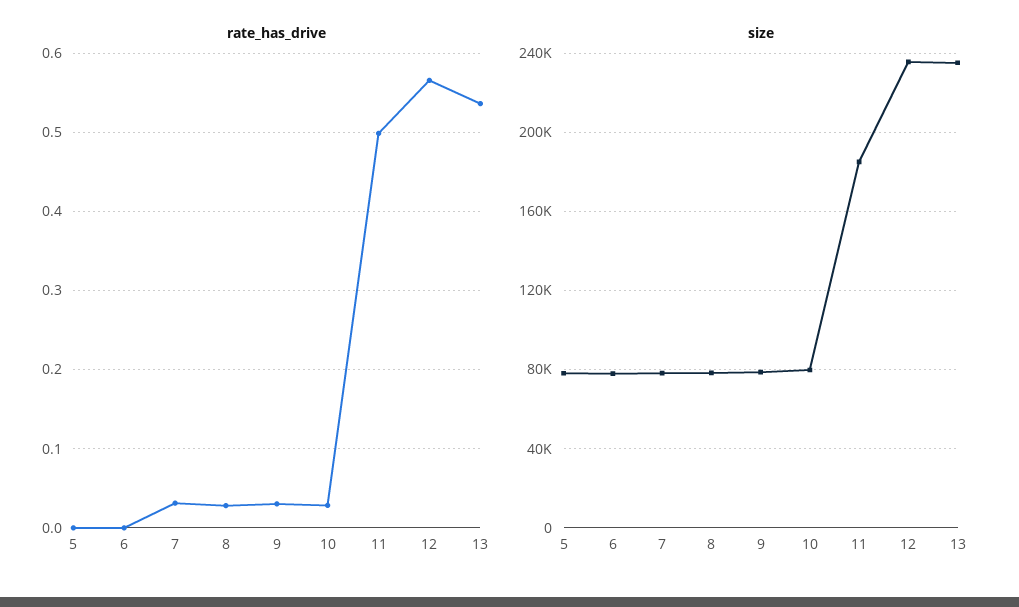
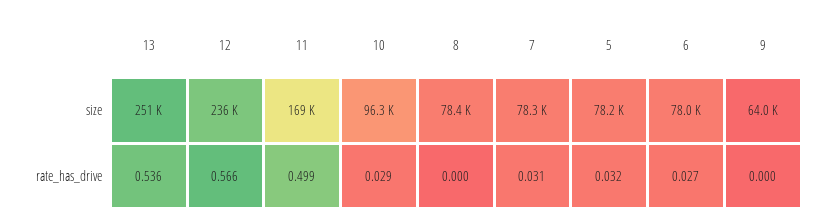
  {
    "rate_has_drive": {
-     "5": 0,
+     "5": 0.032,
-     "6": 0,
+     "6": 0.027,
      "7": 0.031,
-     "8": 0.03,
+     "8": 0,
-     "9": 0.03,
+     "9": 0,
      "10": 0.029,
      "11": 0.499,
      "12": 0.566,
      "13": 0.536
    },
    "size": {
      "5": 78200,
      "6": 78000,
      "7": 78300,
      "8": 78400,
-     "9": 80000,
+     "9": 64000,
-     "10": 80000,
+     "10": 96300,
-     "11": 185000,
+     "11": 169000,
      "12": 236000,
-     "13": 235000
+     "13": 251000
    }
  }

